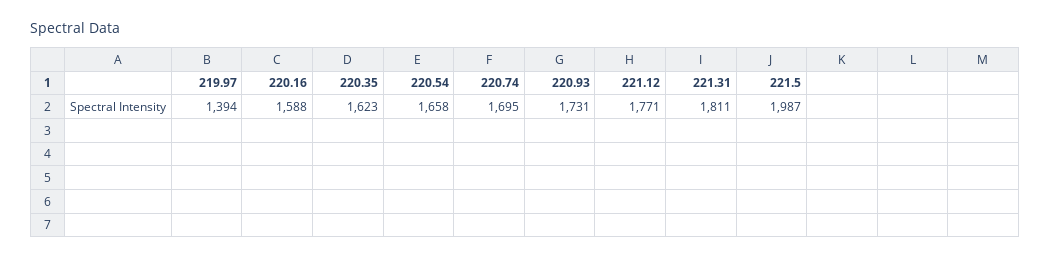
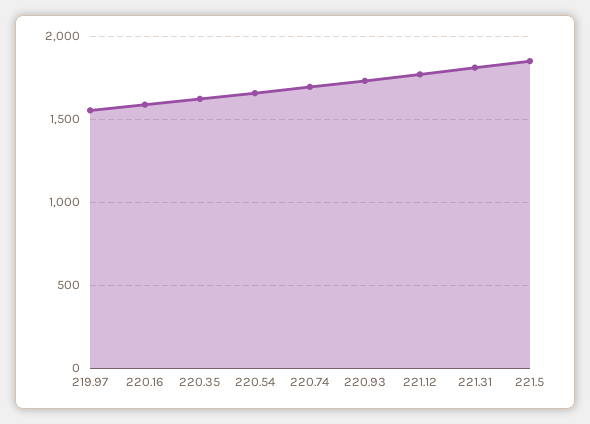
  {
-   "219.97": 1394,
+   "219.97": 1550,
    "220.16": 1588,
    "220.35": 1623,
    "220.54": 1658,
    "220.74": 1695,
    "220.93": 1731,
    "221.12": 1771,
    "221.31": 1811,
-   "221.5": 1987
+   "221.5": 1850
  }

